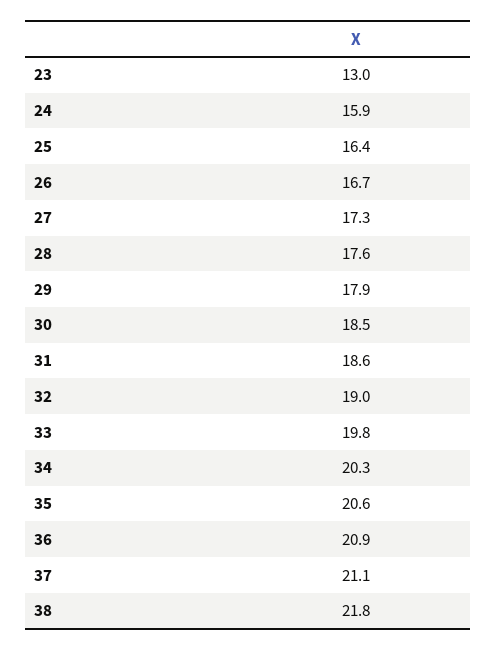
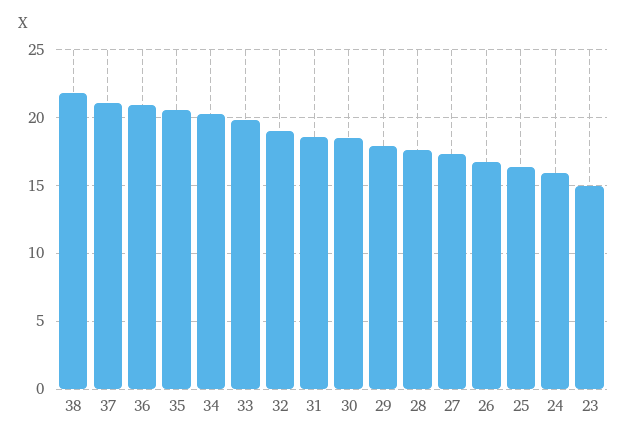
  {
-   "23": 13,
+   "23": 15,
    "24": 15.9,
    "25": 16.4,
    "26": 16.7,
    "27": 17.3,
    "28": 17.6,
    "29": 17.9,
    "30": 18.5,
    "31": 18.6,
    "32": 19,
    "33": 19.8,
    "34": 20.3,
    "35": 20.6,
    "36": 20.9,
    "37": 21.1,
    "38": 21.8
  }

